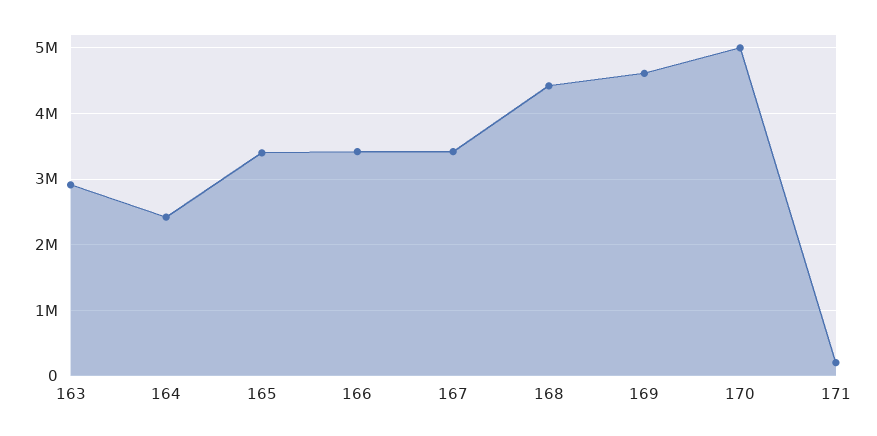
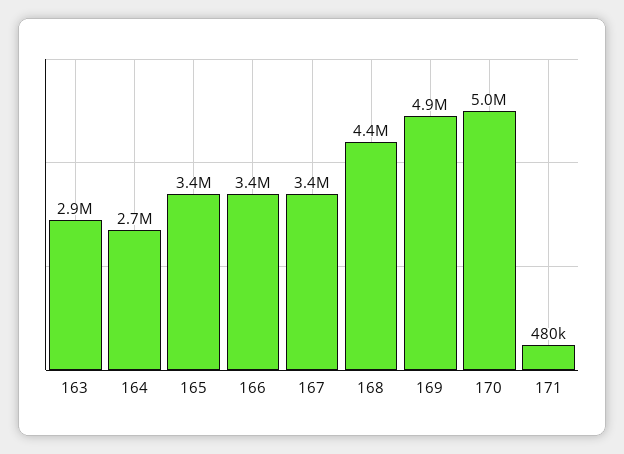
  {
    "163": 2900000,
-   "164": 2400000,
+   "164": 2700000,
    "165": 3400000,
    "166": 3400000,
    "167": 3400000,
    "168": 4400000,
-   "169": 4600000,
+   "169": 4900000,
    "170": 5000000,
-   "171": 200000
+   "171": 480000
  }

